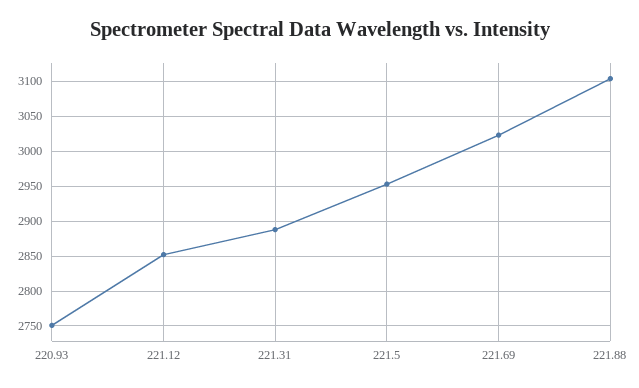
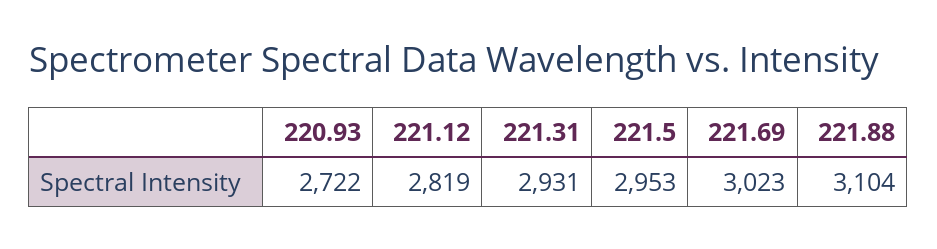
  {
-   "220.93": 2750,
+   "220.93": 2722,
-   "221.12": 2850,
+   "221.12": 2819,
-   "221.31": 2890,
+   "221.31": 2931,
    "221.5": 2953,
    "221.69": 3023,
    "221.88": 3104
  }

